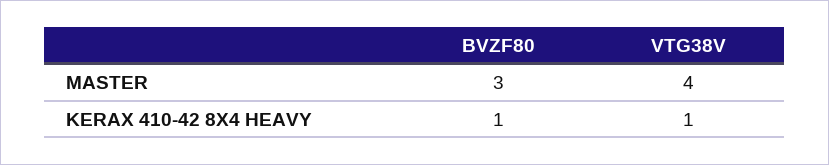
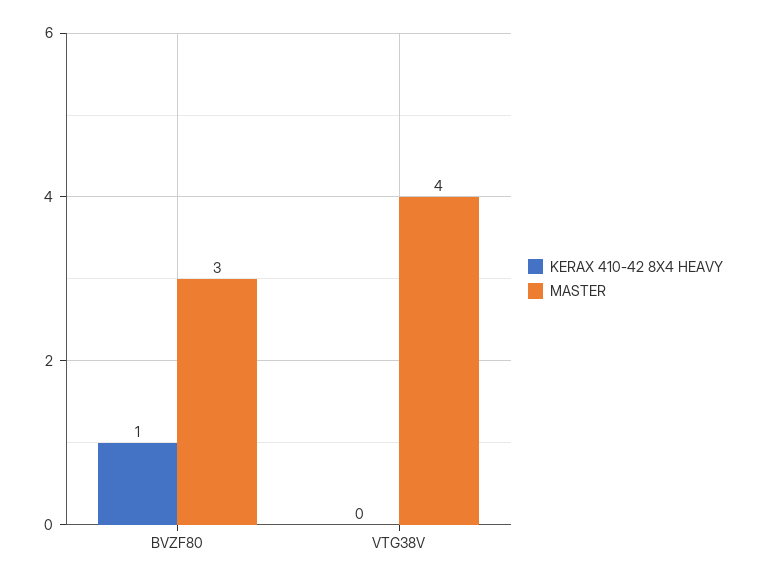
  {
    "MASTER": {
      "BVZF80": 3,
      "VTG38V": 4
    },
    "KERAX 410-42 8X4 HEAVY": {
      "BVZF80": 1,
-     "VTG38V": 1
+     "VTG38V": 0
    }
  }

